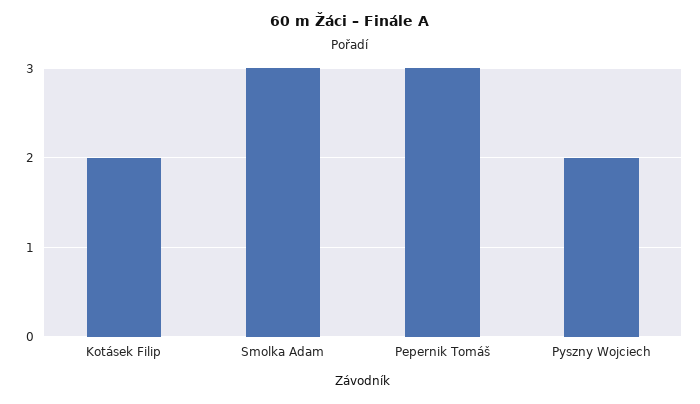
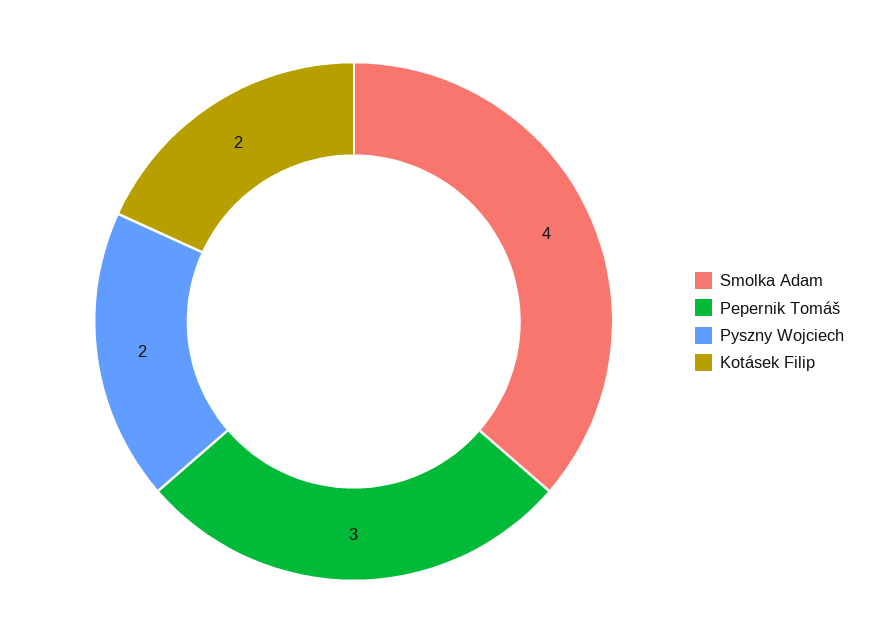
  {
    "Kotásek Filip": 2,
-   "Smolka Adam": 3,
+   "Smolka Adam": 4,
    "Pepernik Tomáš": 3,
    "Pyszny Wojciech": 2
  }

